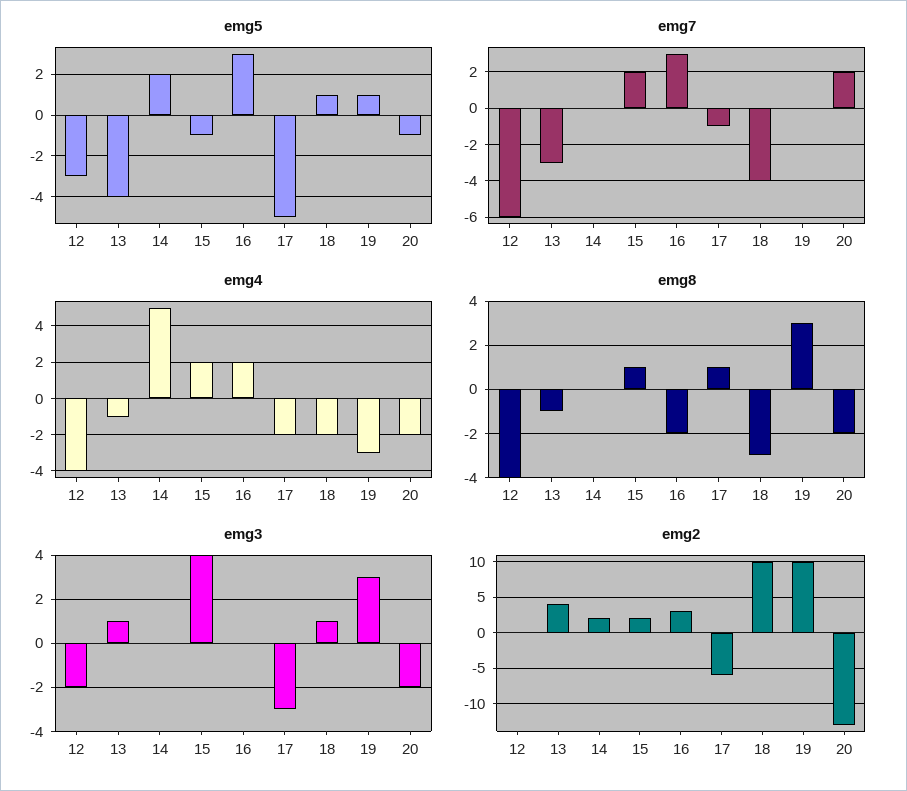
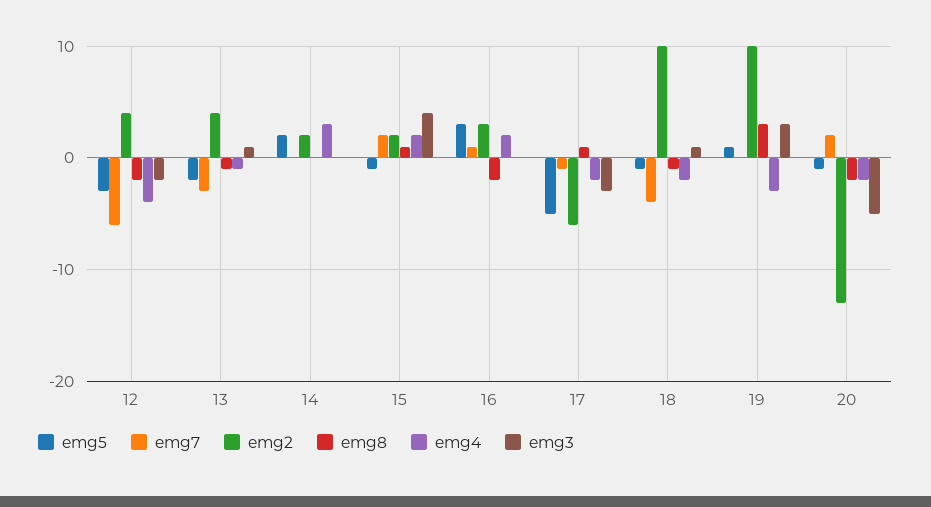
  {
    "emg5": {
      "12": -3,
-     "13": -4,
+     "13": -2,
      "14": 2,
      "15": -1,
      "16": 3,
      "17": -5,
-     "18": 1,
+     "18": -1,
      "19": 1,
      "20": -1
    },
    "emg7": {
      "12": -6,
      "13": -3,
      "14": 0,
      "15": 2,
-     "16": 3,
+     "16": 1,
      "17": -1,
      "18": -4,
      "19": 0,
      "20": 2
    },
    "emg4": {
      "12": -4,
      "13": -1,
-     "14": 5,
+     "14": 3,
      "15": 2,
      "16": 2,
      "17": -2,
      "18": -2,
      "19": -3,
      "20": -2
    },
    "emg8": {
-     "12": -4,
+     "12": -2,
      "13": -1,
      "14": 0,
      "15": 1,
      "16": -2,
      "17": 1,
-     "18": -3,
+     "18": -1,
      "19": 3,
      "20": -2
    },
    "emg3": {
      "12": -2,
      "13": 1,
      "14": 0,
      "15": 4,
      "16": 0,
      "17": -3,
      "18": 1,
      "19": 3,
-     "20": -2
+     "20": -5
    },
    "emg2": {
-     "12": 0,
+     "12": 4,
      "13": 4,
      "14": 2,
      "15": 2,
      "16": 3,
      "17": -6,
      "18": 10,
      "19": 10,
      "20": -13
    }
  }

